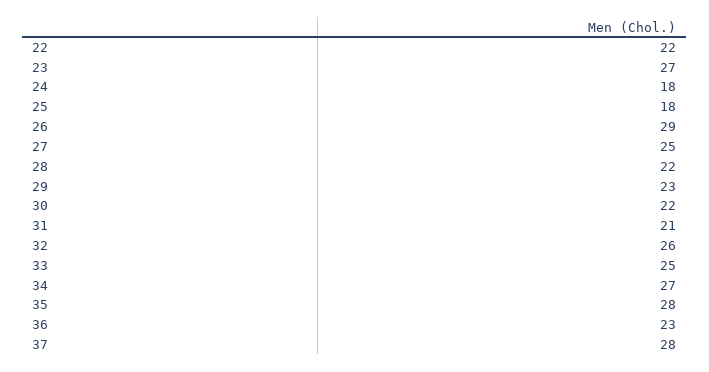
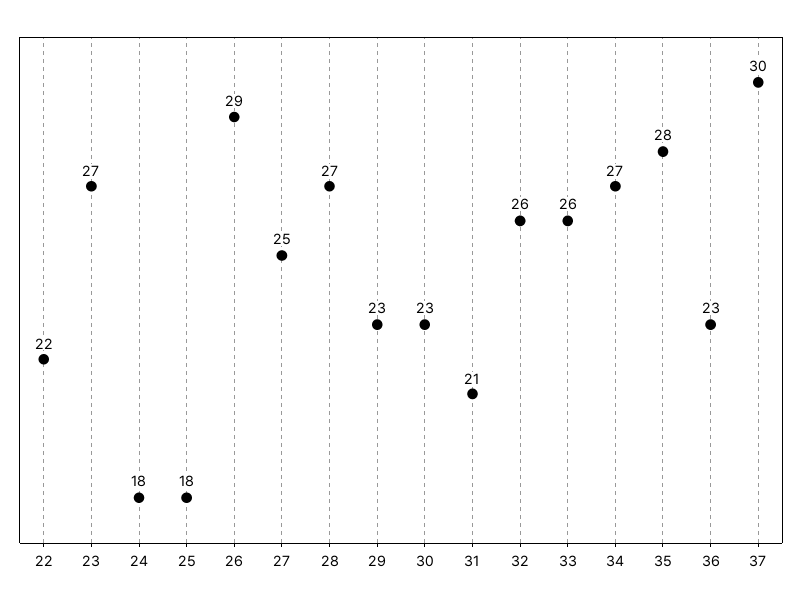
  {
    "22": 22,
    "23": 27,
    "24": 18,
    "25": 18,
    "26": 29,
    "27": 25,
-   "28": 22,
+   "28": 27,
    "29": 23,
-   "30": 22,
+   "30": 23,
    "31": 21,
    "32": 26,
-   "33": 25,
+   "33": 26,
    "34": 27,
    "35": 28,
    "36": 23,
-   "37": 28
+   "37": 30
  }

